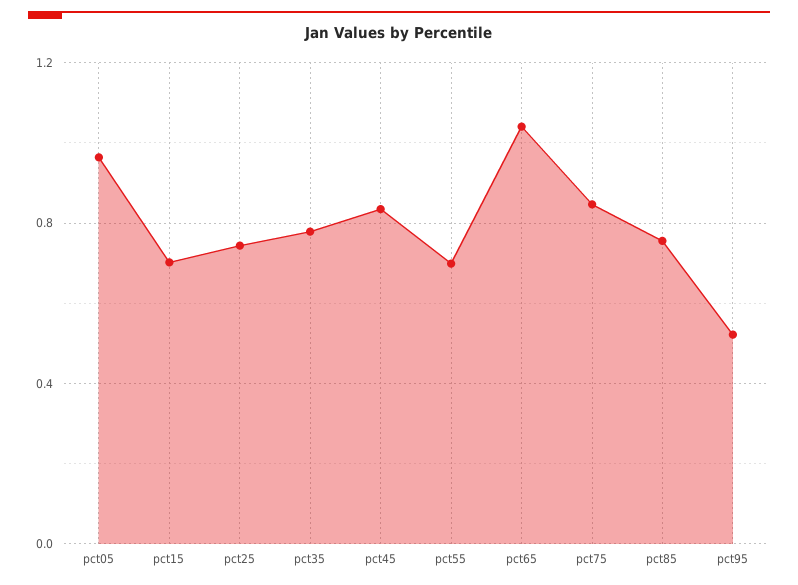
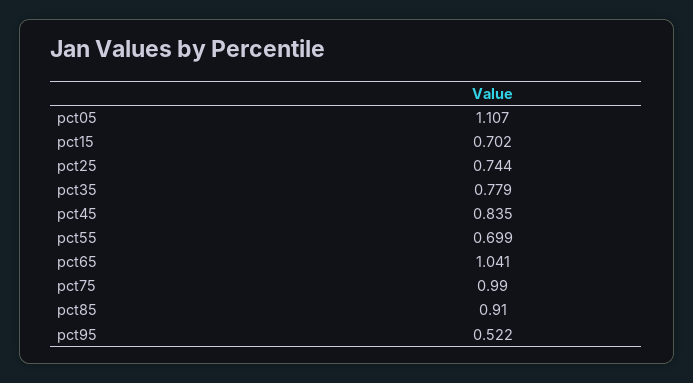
  {
-   "pct05": 0.95,
+   "pct05": 1.107,
    "pct15": 0.702,
    "pct25": 0.744,
    "pct35": 0.779,
    "pct45": 0.835,
    "pct55": 0.699,
    "pct65": 1.041,
-   "pct75": 0.85,
+   "pct75": 0.99,
-   "pct85": 0.75,
+   "pct85": 0.91,
    "pct95": 0.522
  }

